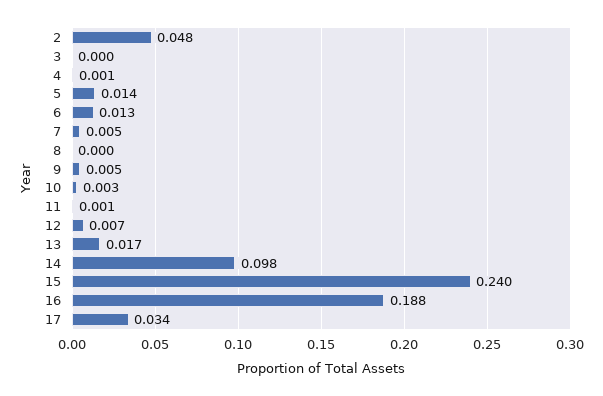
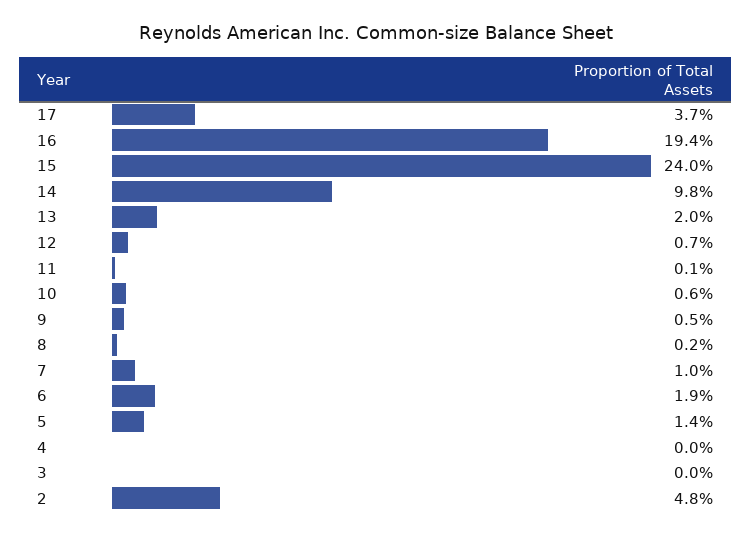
  {
    "2": 0.048,
    "3": 0,
-   "4": 0.001,
+   "4": 0,
    "5": 0.014,
-   "6": 0.013,
+   "6": 0.019,
-   "7": 0.005,
+   "7": 0.01,
-   "8": 0,
+   "8": 0.002,
    "9": 0.005,
-   "10": 0.003,
+   "10": 0.006,
    "11": 0.001,
    "12": 0.007,
-   "13": 0.017,
+   "13": 0.02,
    "14": 0.098,
    "15": 0.24,
-   "16": 0.188,
+   "16": 0.194,
-   "17": 0.034
+   "17": 0.037
  }

